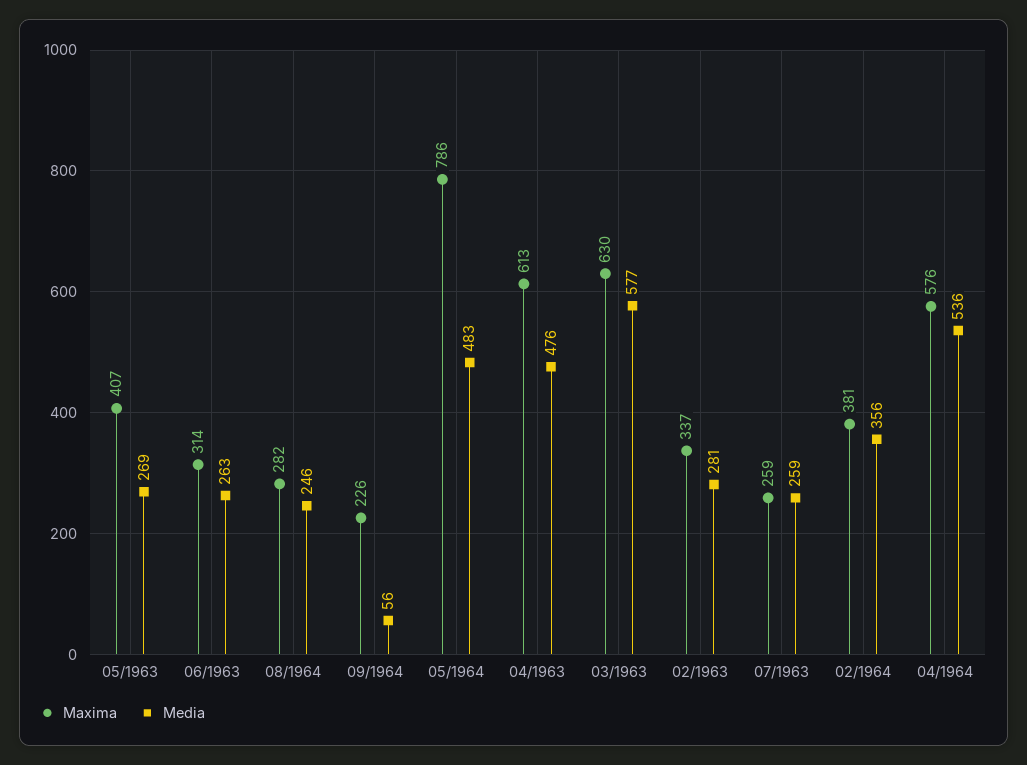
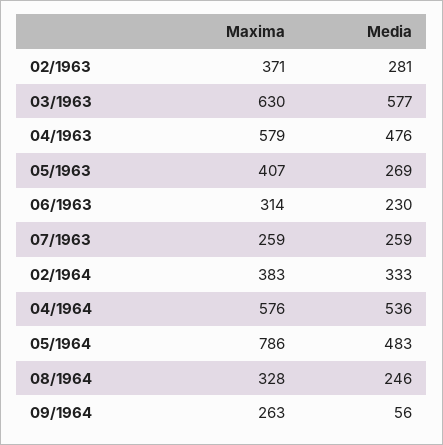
  {
    "Maxima": {
      "05/1963": 407,
      "06/1963": 314,
-     "08/1964": 282,
+     "08/1964": 328,
-     "09/1964": 226,
+     "09/1964": 263,
      "05/1964": 786,
-     "04/1963": 613,
+     "04/1963": 579,
      "03/1963": 630,
-     "02/1963": 337,
+     "02/1963": 371,
      "07/1963": 259,
-     "02/1964": 381,
+     "02/1964": 383,
      "04/1964": 576
    },
    "Media": {
      "05/1963": 269,
-     "06/1963": 263,
+     "06/1963": 230,
      "08/1964": 246,
      "09/1964": 56,
      "05/1964": 483,
      "04/1963": 476,
      "03/1963": 577,
      "02/1963": 281,
      "07/1963": 259,
-     "02/1964": 356,
+     "02/1964": 333,
      "04/1964": 536
    }
  }

